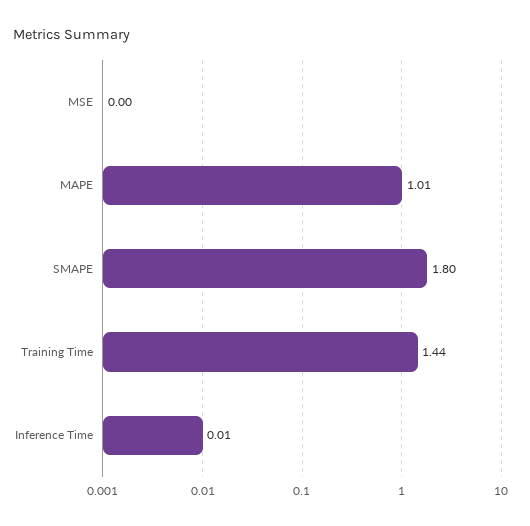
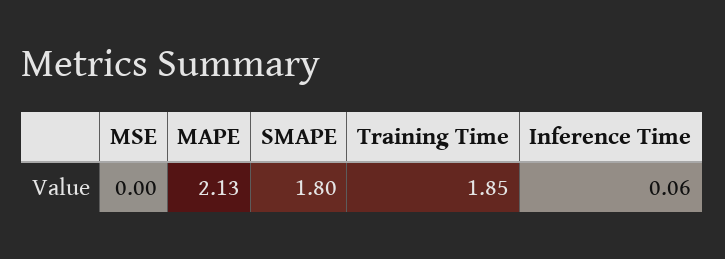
  {
    "MSE": 0,
-   "MAPE": 1.01,
+   "MAPE": 2.13,
    "SMAPE": 1.8,
-   "Training Time": 1.44,
+   "Training Time": 1.85,
-   "Inference Time": 0.01
+   "Inference Time": 0.06
  }

